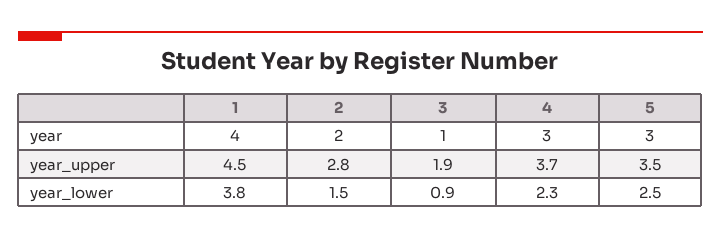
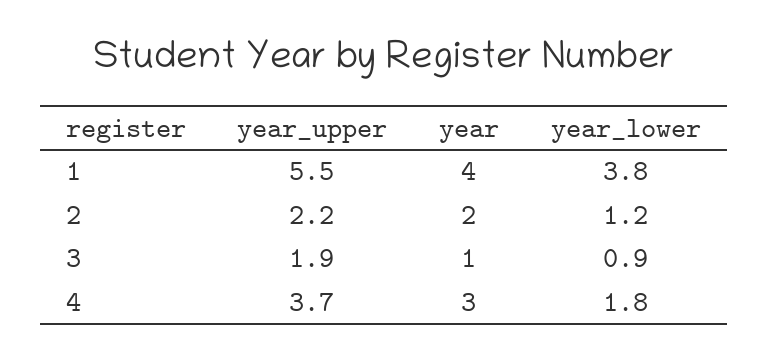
  {
    "1": {
      "year": 4,
-     "year_upper": 4.5,
+     "year_upper": 5.5,
      "year_lower": 3.8
    },
    "2": {
      "year": 2,
-     "year_upper": 2.8,
+     "year_upper": 2.2,
-     "year_lower": 1.5
+     "year_lower": 1.2
    },
    "3": {
      "year": 1,
      "year_upper": 1.9,
      "year_lower": 0.9
    },
    "4": {
      "year": 3,
      "year_upper": 3.7,
-     "year_lower": 2.3
+     "year_lower": 1.8
-   },
+   }
-   "5": {
-     "year": 3,
-     "year_upper": 3.5,
-     "year_lower": 2.5
-   }
  }

